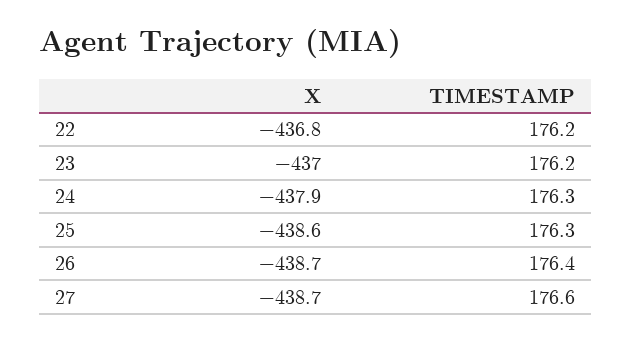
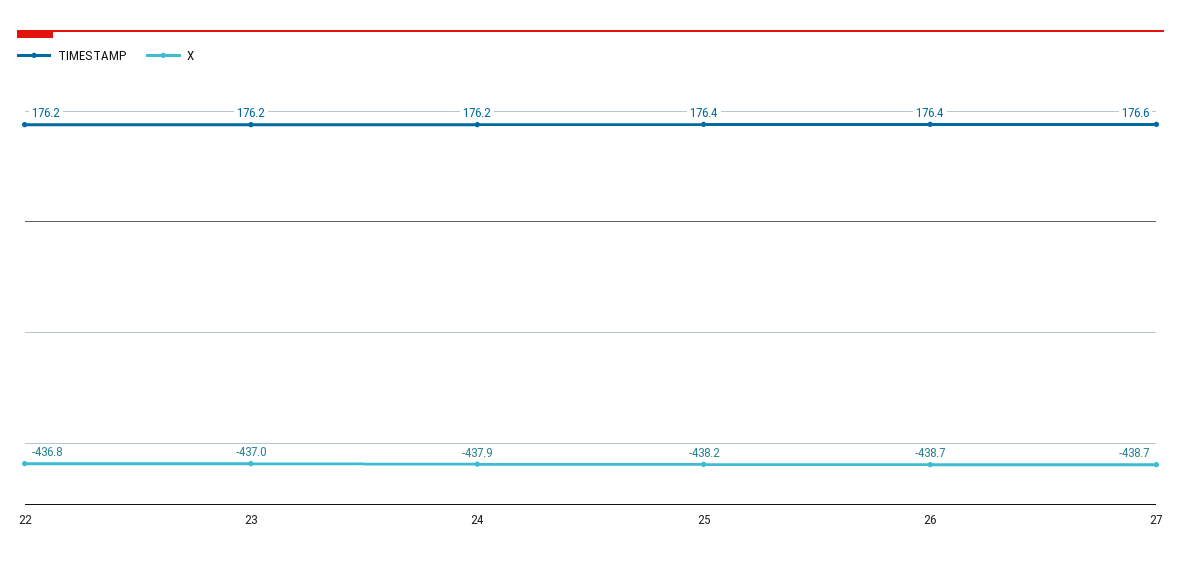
  {
    "X": {
      "22": -436.8,
      "23": -437,
      "24": -437.9,
-     "25": -438.6,
+     "25": -438.2,
      "26": -438.7,
      "27": -438.7
    },
    "TIMESTAMP": {
      "22": 176.2,
      "23": 176.2,
-     "24": 176.3,
+     "24": 176.2,
-     "25": 176.3,
+     "25": 176.4,
      "26": 176.4,
      "27": 176.6
    }
  }

